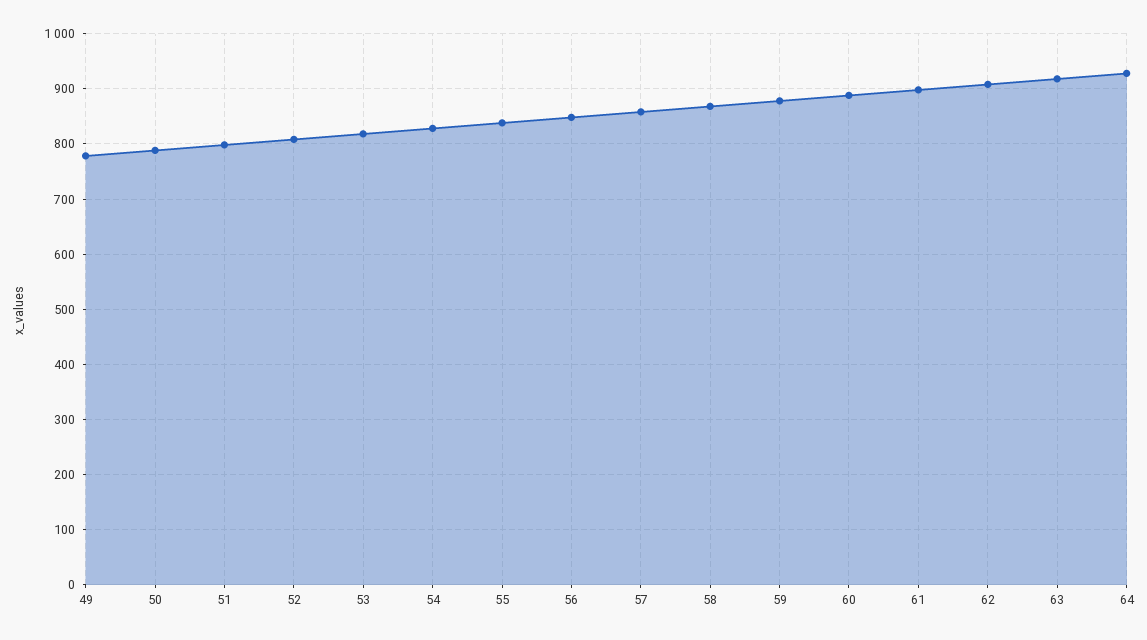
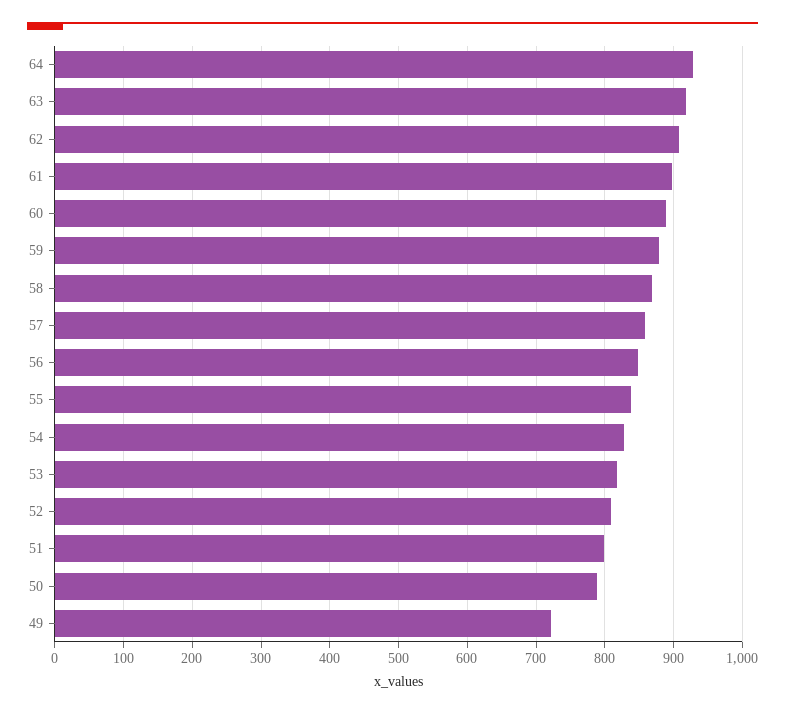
  {
-   "49": 780,
+   "49": 720,
    "50": 790,
    "51": 800,
    "52": 810,
    "53": 820,
    "54": 830,
    "55": 840,
    "56": 850,
    "57": 860,
    "58": 870,
    "59": 880,
    "60": 890,
    "61": 900,
    "62": 910,
    "63": 920,
    "64": 930
  }

